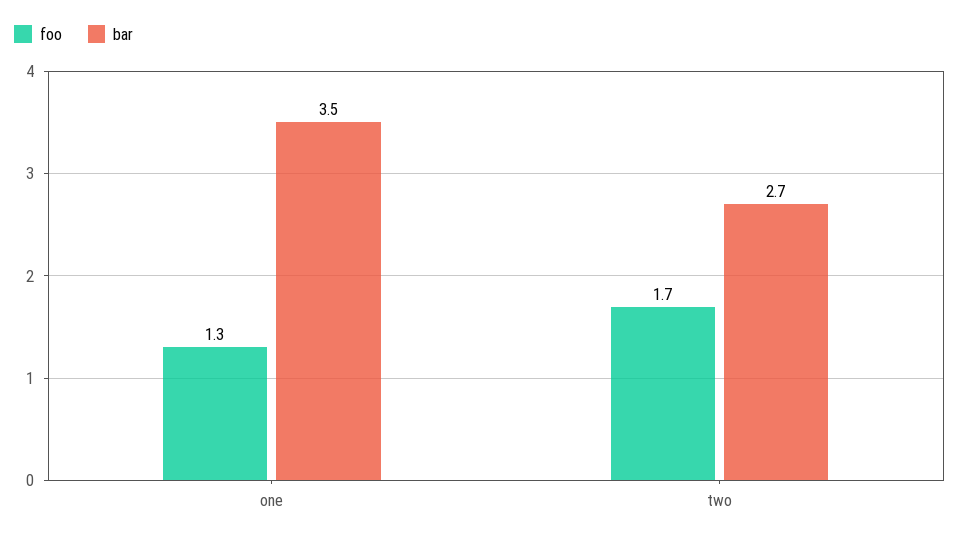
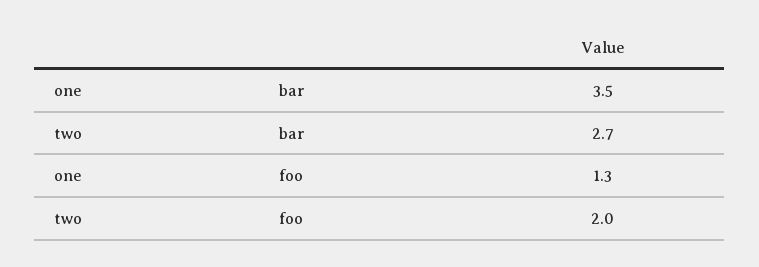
  {
    "foo": {
      "one": 1.3,
-     "two": 1.7
+     "two": 2
    },
    "bar": {
      "one": 3.5,
      "two": 2.7
    }
  }

